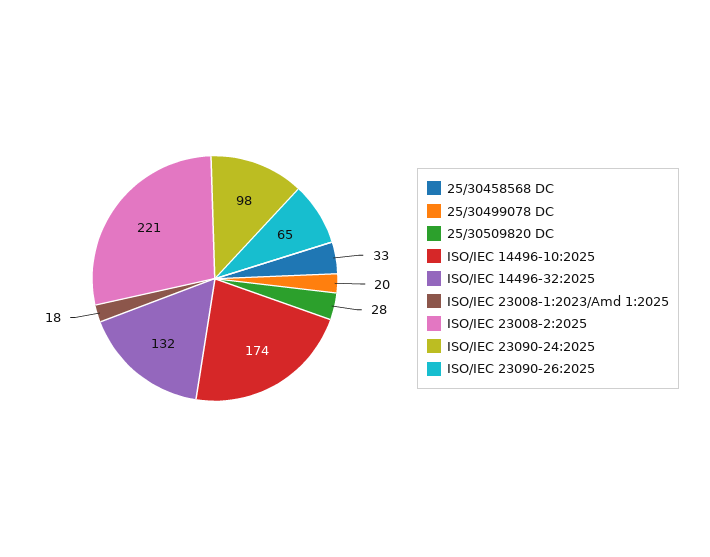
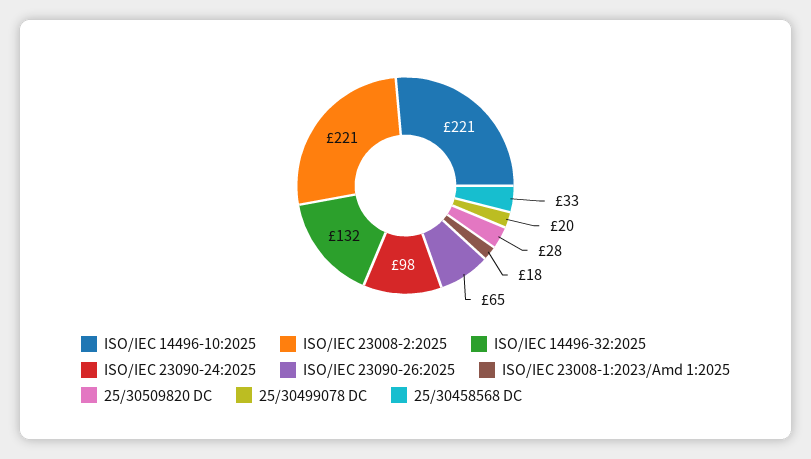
  {
    "25/30458568 DC": 33,
    "25/30499078 DC": 20,
    "25/30509820 DC": 28,
-   "ISO/IEC 14496-10:2025": 174,
+   "ISO/IEC 14496-10:2025": 221,
    "ISO/IEC 14496-32:2025": 132,
    "ISO/IEC 23008-1:2023/Amd 1:2025": 18,
    "ISO/IEC 23008-2:2025": 221,
    "ISO/IEC 23090-24:2025": 98,
    "ISO/IEC 23090-26:2025": 65
  }

